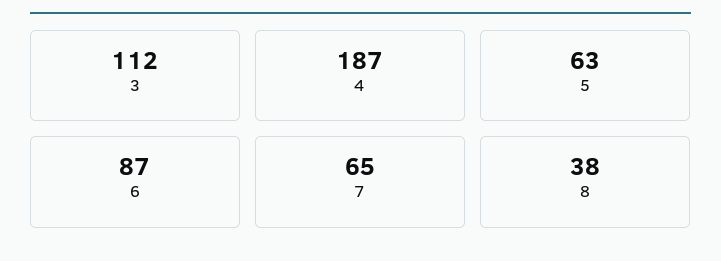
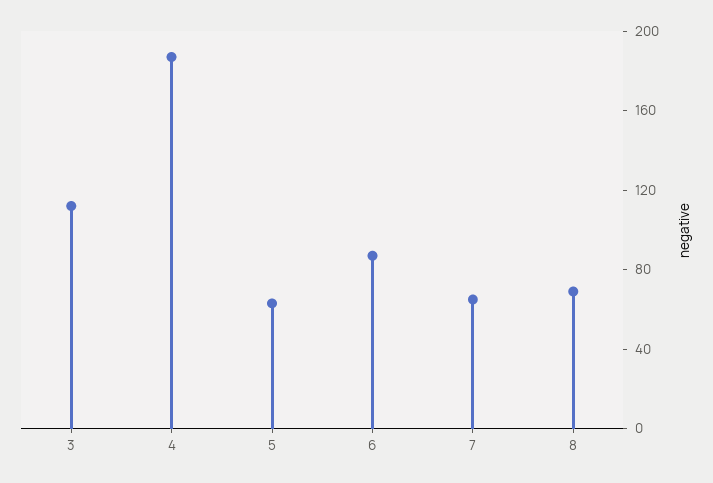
  {
    "3": 112,
    "4": 187,
    "5": 63,
    "6": 87,
    "7": 65,
-   "8": 38
+   "8": 70
  }

